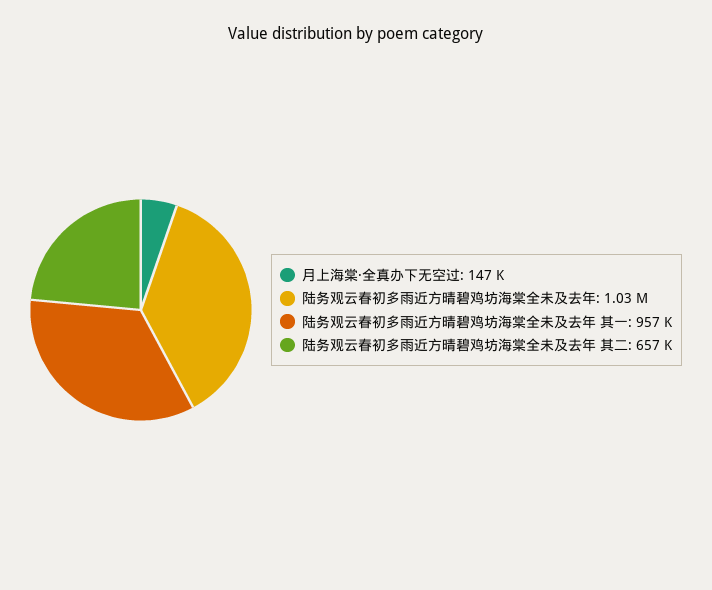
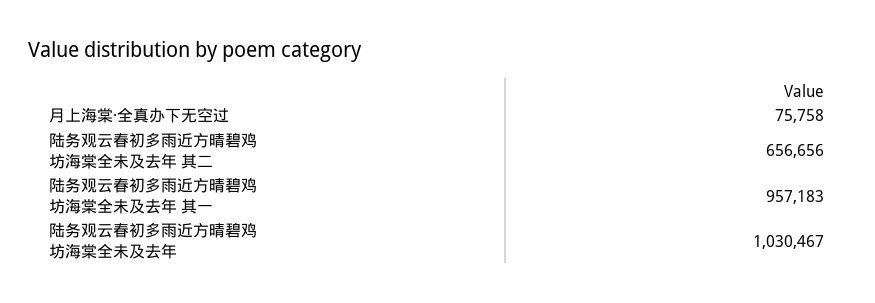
  {
-   "月上海棠·全真办下无空过": 147000,
+   "月上海棠·全真办下无空过": 75758,
    "陆务观云春初多雨近方晴碧鸡坊海棠全未及去年": 1030467,
    "陆务观云春初多雨近方晴碧鸡坊海棠全未及去年 其一": 957183,
    "陆务观云春初多雨近方晴碧鸡坊海棠全未及去年 其二": 656656
  }

